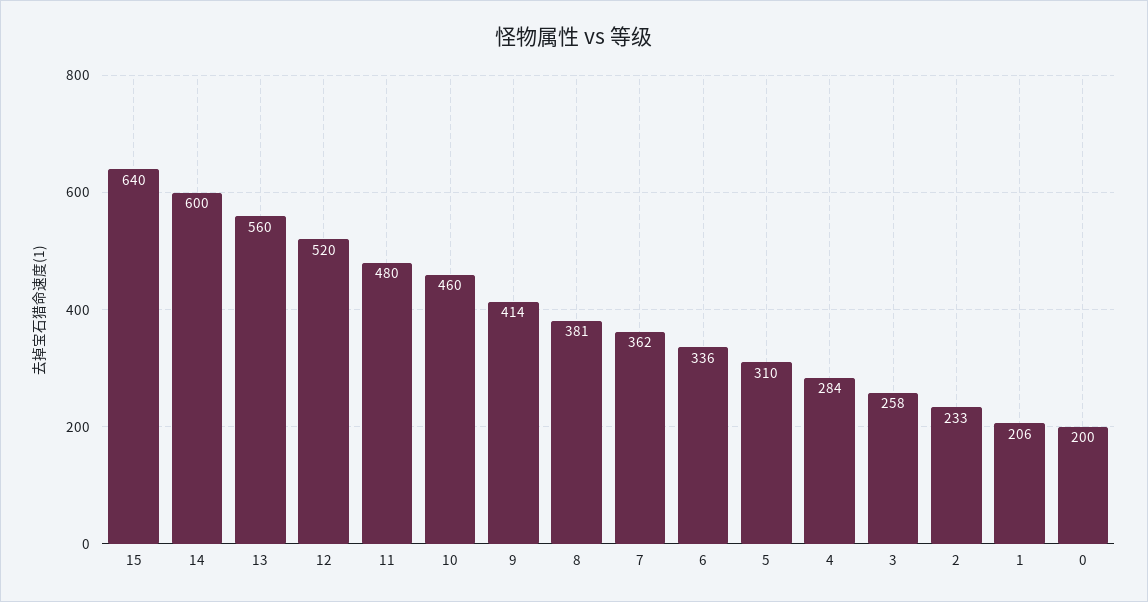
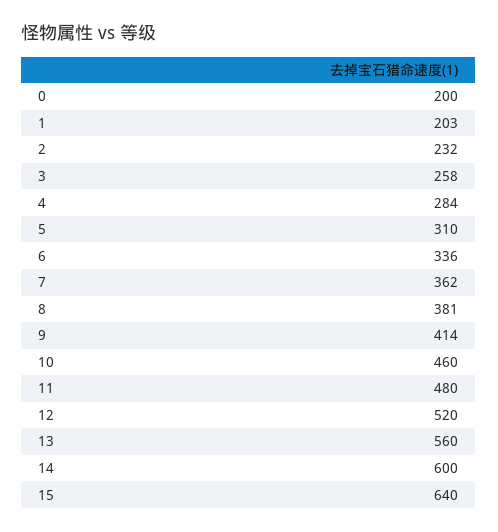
  {
    "15": 640,
    "14": 600,
    "13": 560,
    "12": 520,
    "11": 480,
    "10": 460,
    "9": 414,
    "8": 381,
    "7": 362,
    "6": 336,
    "5": 310,
    "4": 284,
    "3": 258,
-   "2": 233,
+   "2": 232,
-   "1": 206,
+   "1": 203,
    "0": 200
  }

